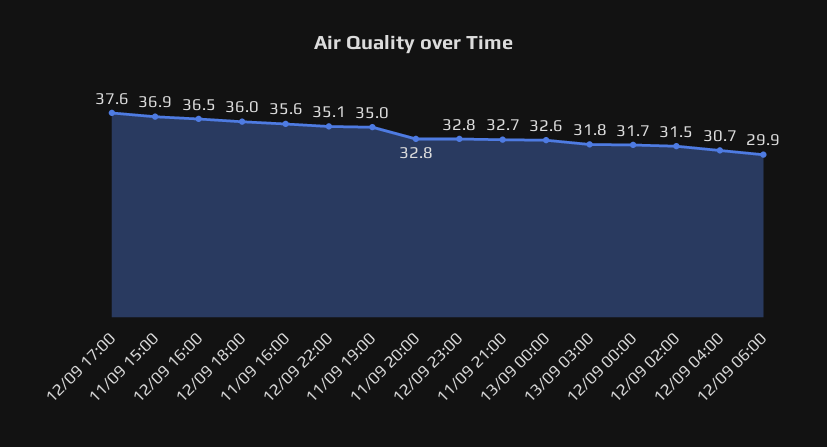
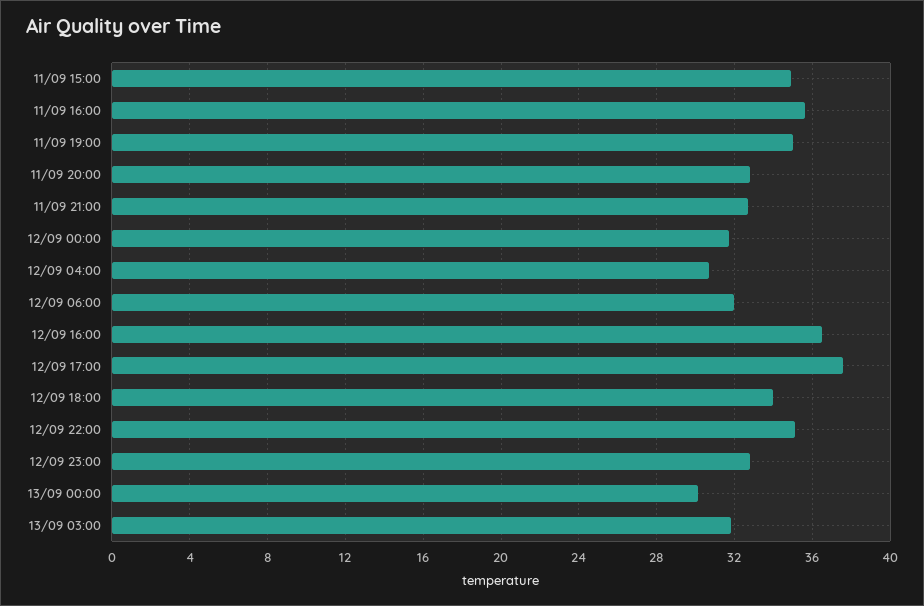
  {
    "12/09 17:00": 37.6,
-   "11/09 15:00": 36.9,
+   "11/09 15:00": 35,
    "12/09 16:00": 36.5,
-   "12/09 18:00": 36,
+   "12/09 18:00": 34,
    "11/09 16:00": 35.6,
    "12/09 22:00": 35.1,
    "11/09 19:00": 35,
    "11/09 20:00": 32.8,
    "12/09 23:00": 32.8,
    "11/09 21:00": 32.7,
-   "13/09 00:00": 32.6,
+   "13/09 00:00": 30,
    "13/09 03:00": 31.8,
    "12/09 00:00": 31.7,
-   "12/09 02:00": 31.5,
    "12/09 04:00": 30.7,
-   "12/09 06:00": 29.9
+   "12/09 06:00": 32
  }

